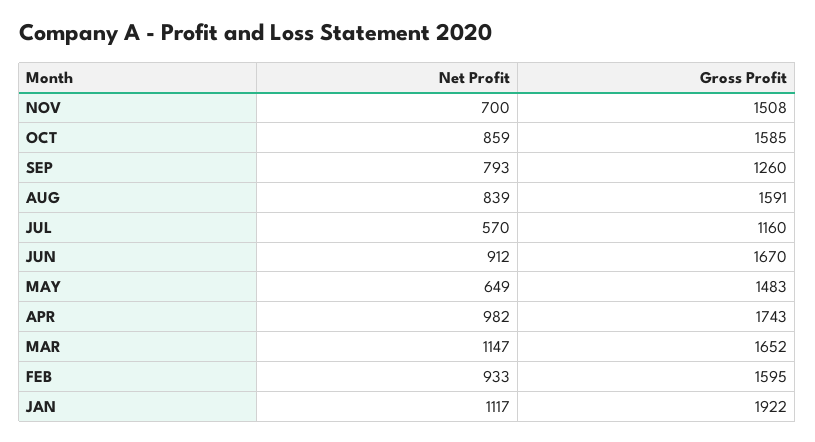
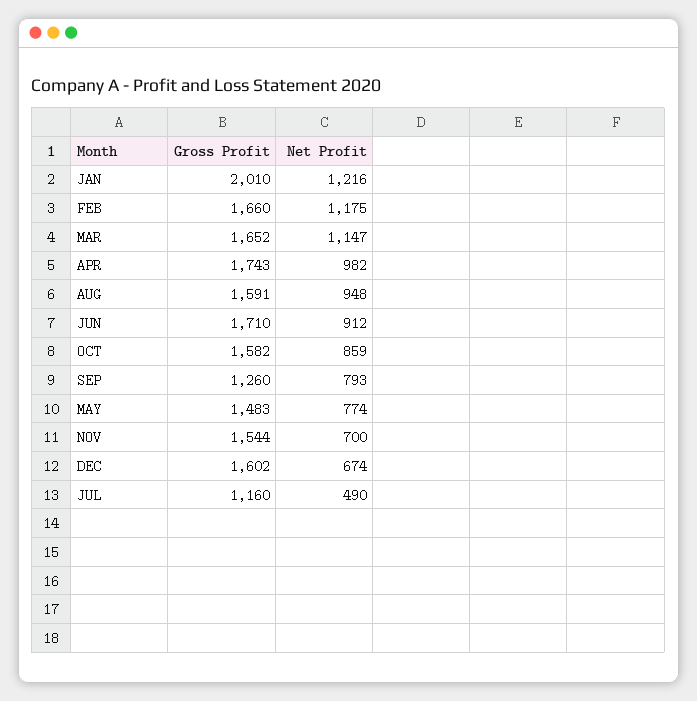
  {
    "Net Profit": {
      "NOV": 700,
      "OCT": 859,
      "SEP": 793,
-     "AUG": 839,
+     "AUG": 948,
-     "JUL": 570,
+     "JUL": 490,
      "JUN": 912,
-     "MAY": 649,
+     "MAY": 774,
      "APR": 982,
      "MAR": 1147,
-     "FEB": 933,
+     "FEB": 1175,
-     "JAN": 1117
+     "JAN": 1216,
+     "DEC": 674
    },
    "Gross Profit": {
-     "NOV": 1508,
+     "NOV": 1544,
-     "OCT": 1585,
+     "OCT": 1582,
      "SEP": 1260,
      "AUG": 1591,
      "JUL": 1160,
-     "JUN": 1670,
+     "JUN": 1710,
      "MAY": 1483,
      "APR": 1743,
      "MAR": 1652,
-     "FEB": 1595,
+     "FEB": 1660,
-     "JAN": 1922
+     "JAN": 2010,
+     "DEC": 1602
    }
  }

